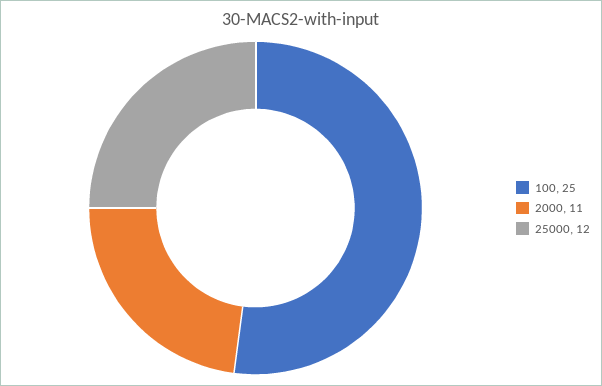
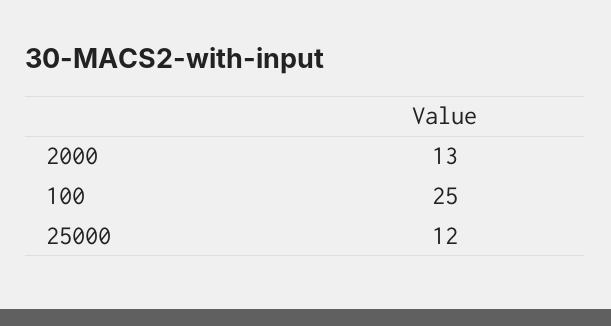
  {
    "100": 25,
-   "2000": 11,
+   "2000": 13,
    "25000": 12
  }

